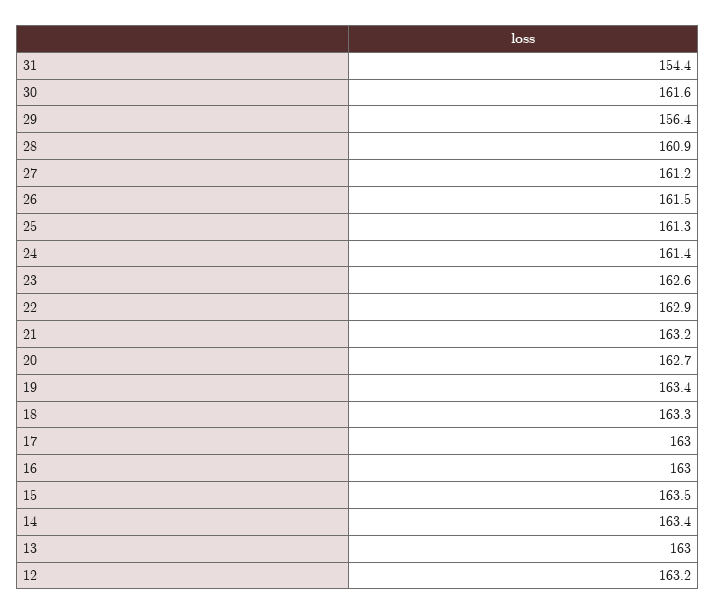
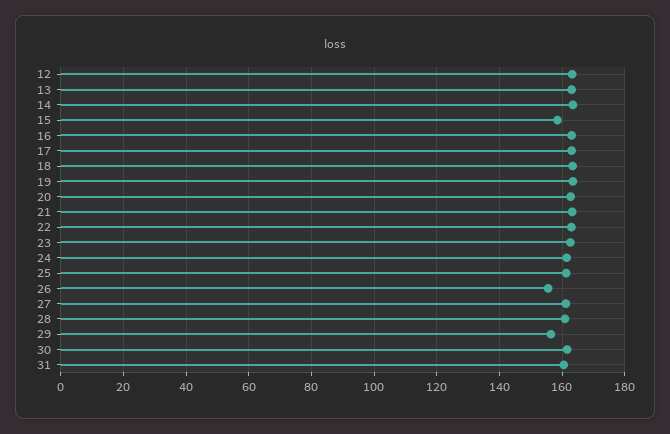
  {
-   "31": 154.4,
+   "31": 160,
    "30": 161.6,
    "29": 156.4,
    "28": 160.9,
    "27": 161.2,
-   "26": 161.5,
+   "26": 156,
    "25": 161.3,
    "24": 161.4,
    "23": 162.6,
    "22": 162.9,
    "21": 163.2,
    "20": 162.7,
    "19": 163.4,
    "18": 163.3,
    "17": 163,
    "16": 163,
-   "15": 163.5,
+   "15": 158,
    "14": 163.4,
    "13": 163,
    "12": 163.2
  }

